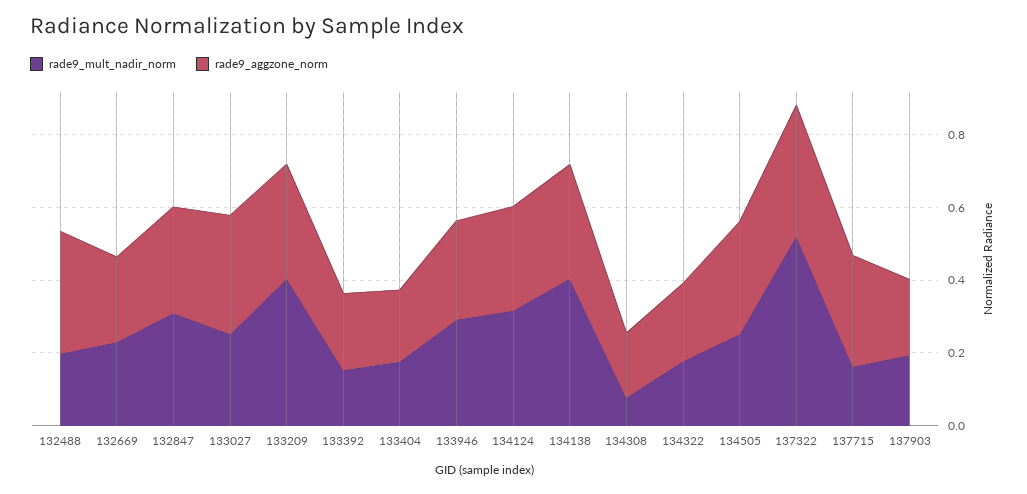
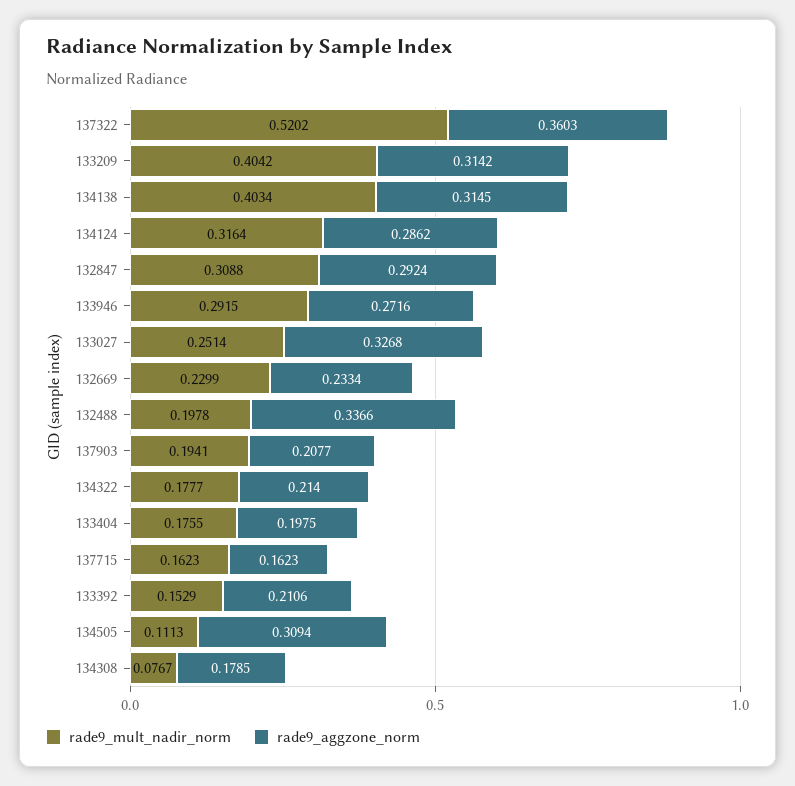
  {
    "rade9_mult_nadir_norm": {
      "132488": 0.1978,
      "132669": 0.2299,
      "132847": 0.3088,
      "133027": 0.2514,
      "133209": 0.4042,
      "133392": 0.1529,
      "133404": 0.1755,
      "133946": 0.2915,
      "134124": 0.3164,
      "134138": 0.4034,
      "134308": 0.0767,
      "134322": 0.1777,
-     "134505": 0.25,
+     "134505": 0.1113,
      "137322": 0.5202,
      "137715": 0.1623,
      "137903": 0.1941
    },
    "rade9_aggzone_norm": {
      "132488": 0.3366,
      "132669": 0.2334,
      "132847": 0.2924,
      "133027": 0.3268,
      "133209": 0.3142,
      "133392": 0.2106,
      "133404": 0.1975,
      "133946": 0.2716,
      "134124": 0.2862,
      "134138": 0.3145,
      "134308": 0.1785,
      "134322": 0.214,
      "134505": 0.3094,
      "137322": 0.3603,
-     "137715": 0.3,
+     "137715": 0.1623,
      "137903": 0.2077
    }
  }

